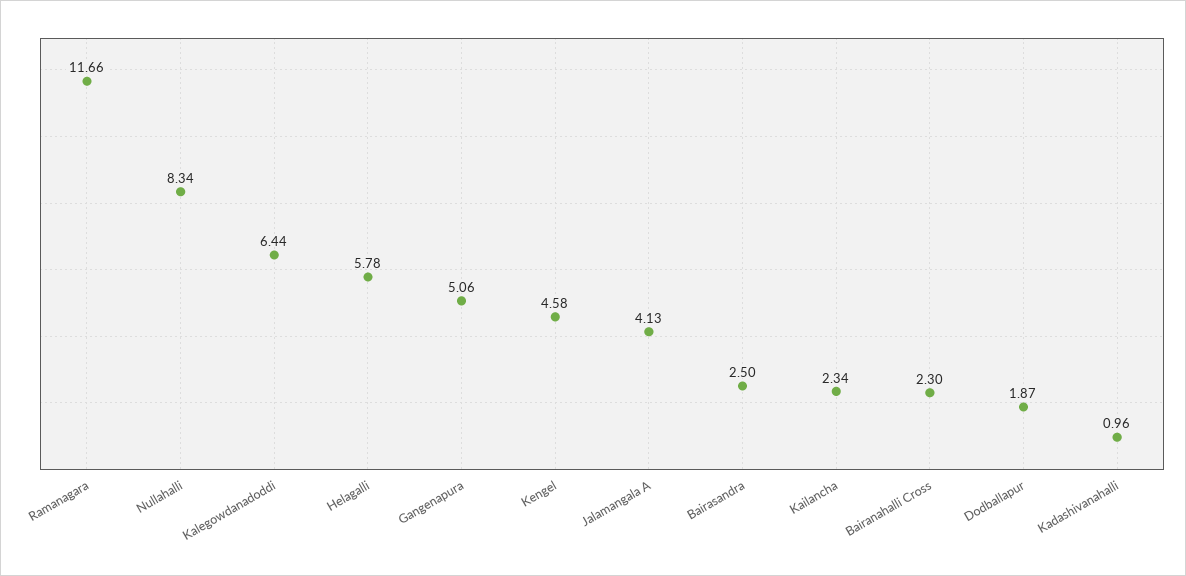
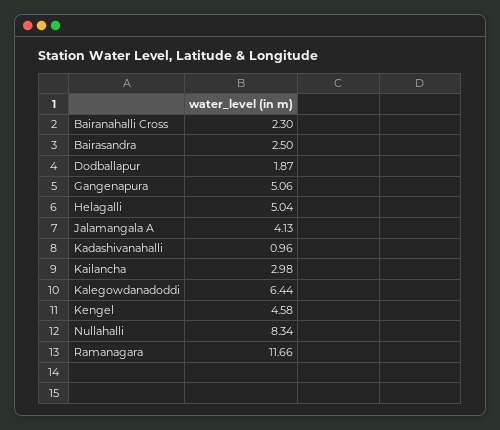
  {
    "Ramanagara": 11.66,
    "Nullahalli": 8.34,
    "Kalegowdanadoddi": 6.44,
-   "Helagalli": 5.78,
+   "Helagalli": 5.04,
    "Gangenapura": 5.06,
    "Kengel": 4.58,
    "Jalamangala A": 4.13,
    "Bairasandra": 2.5,
-   "Kailancha": 2.34,
+   "Kailancha": 2.98,
    "Bairanahalli Cross": 2.3,
    "Dodballapur": 1.87,
    "Kadashivanahalli": 0.96
  }

